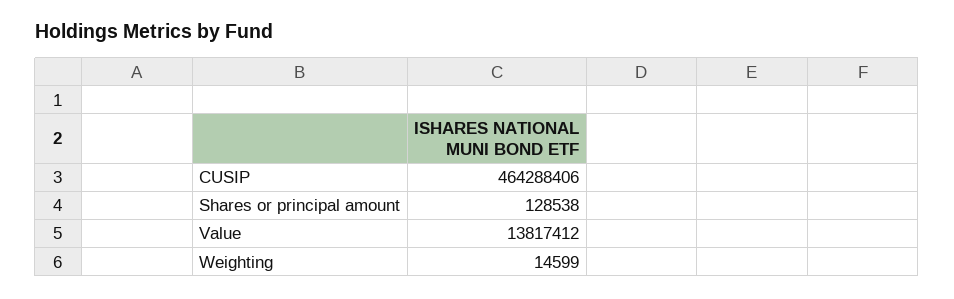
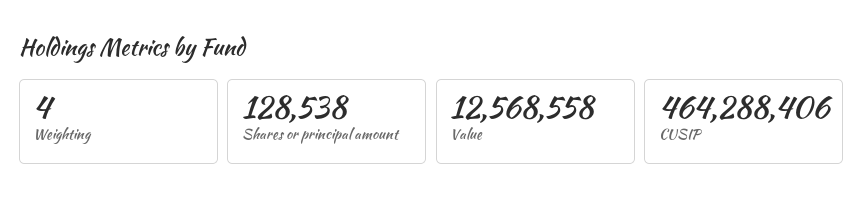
  {
    "CUSIP": 464288406,
    "Shares or principal amount": 128538,
-   "Value": 13817412,
+   "Value": 12568558,
-   "Weighting": 14599
+   "Weighting": 4
  }

